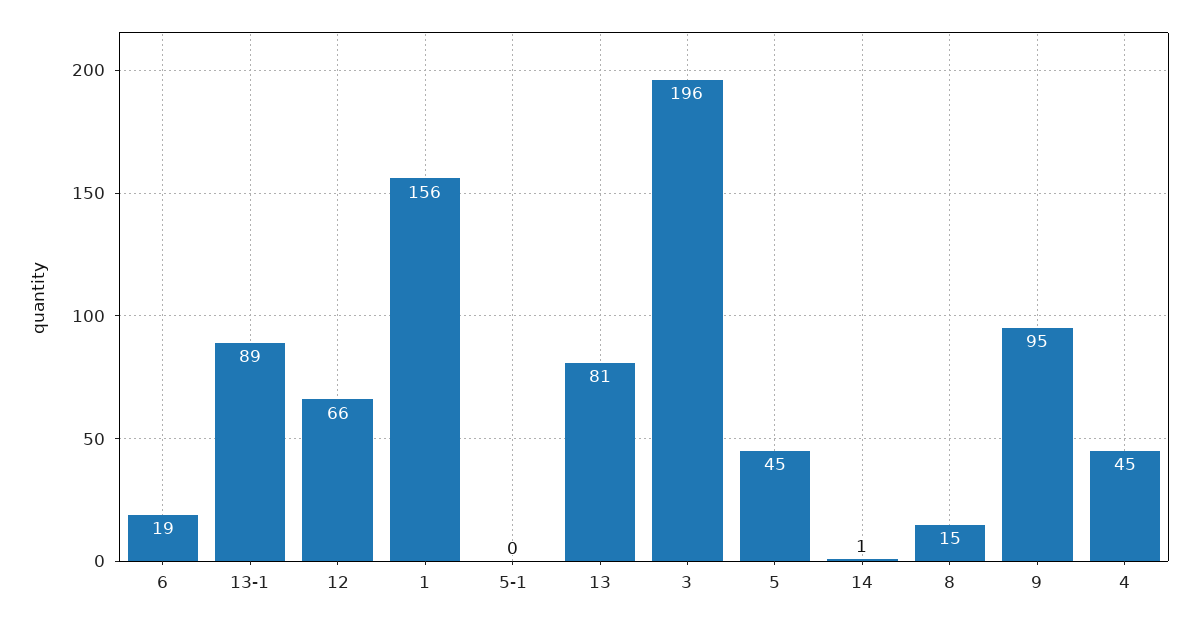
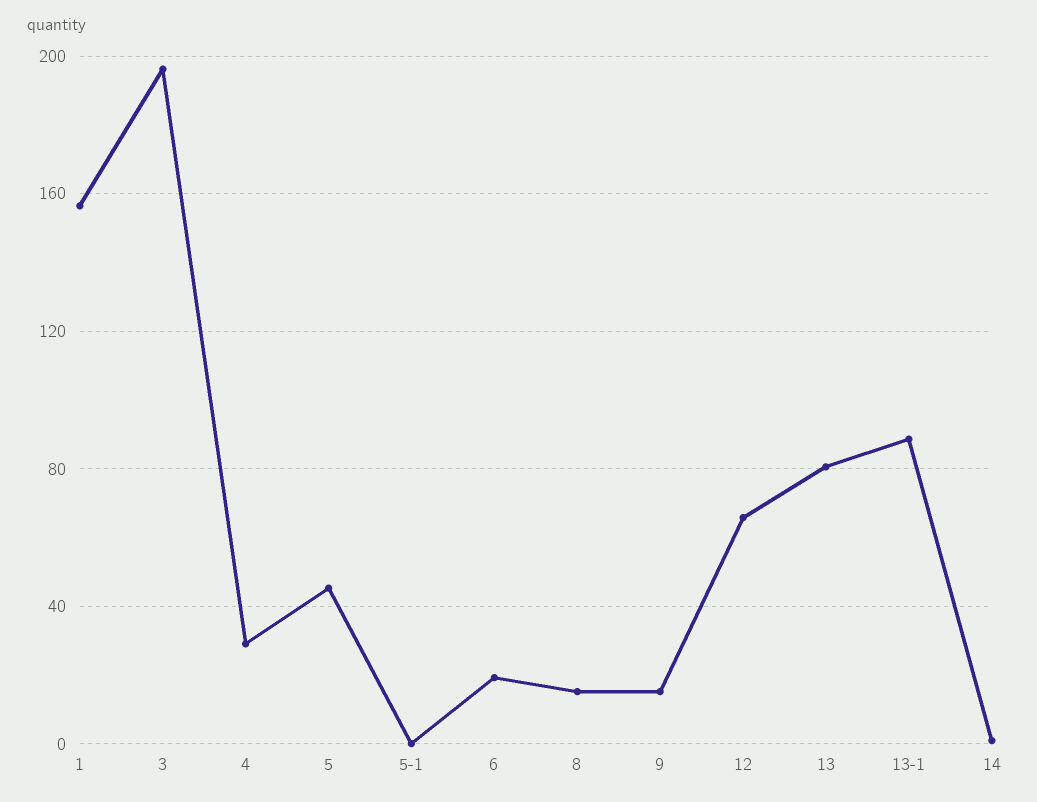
  {
    "6": 19,
    "13-1": 89,
    "12": 66,
    "1": 156,
    "5-1": 0,
    "13": 81,
    "3": 196,
    "5": 45,
    "14": 1,
    "8": 15,
-   "9": 95,
+   "9": 15,
-   "4": 45
+   "4": 30
  }

